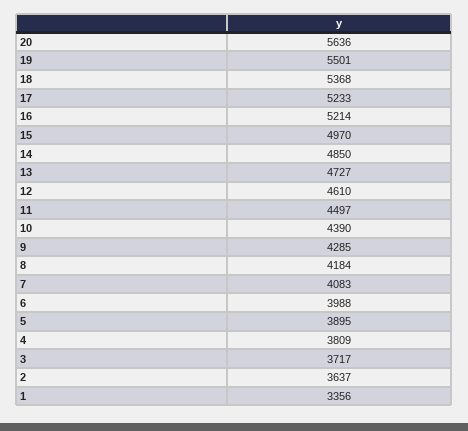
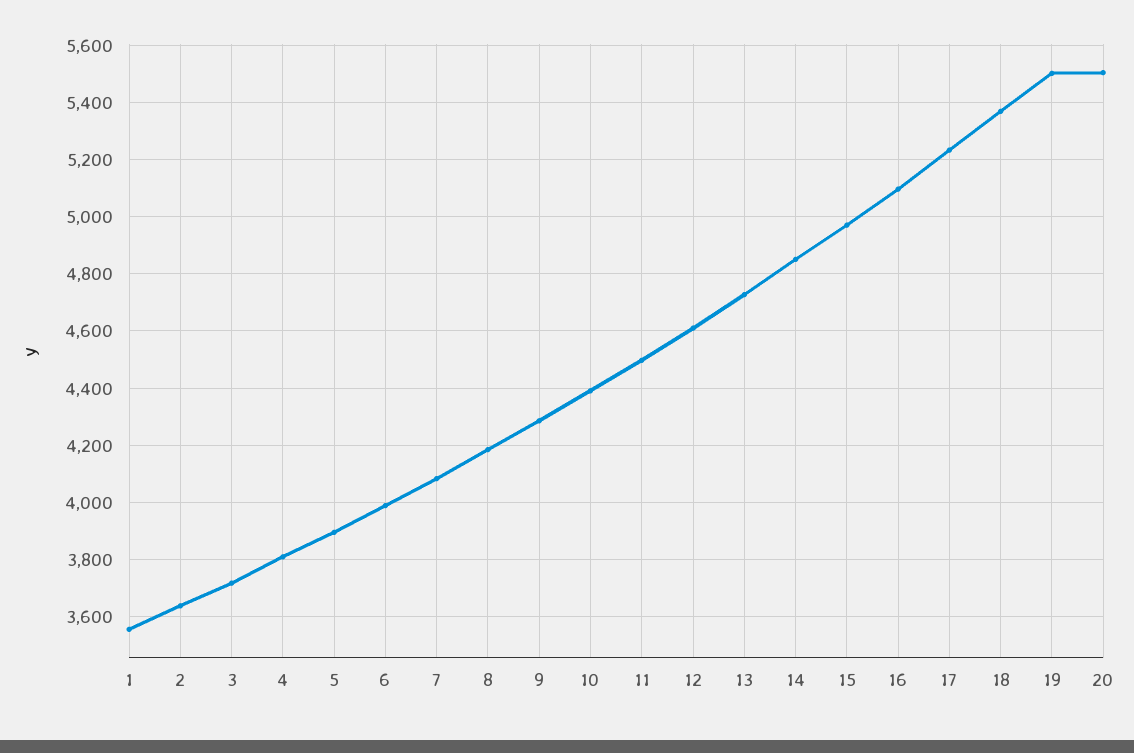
  {
-   "20": 5636,
+   "20": 5500,
    "19": 5501,
    "18": 5368,
    "17": 5233,
-   "16": 5214,
+   "16": 5100,
    "15": 4970,
    "14": 4850,
    "13": 4727,
    "12": 4610,
    "11": 4497,
    "10": 4390,
    "9": 4285,
    "8": 4184,
    "7": 4083,
    "6": 3988,
    "5": 3895,
    "4": 3809,
    "3": 3717,
    "2": 3637,
-   "1": 3356
+   "1": 3550
  }

